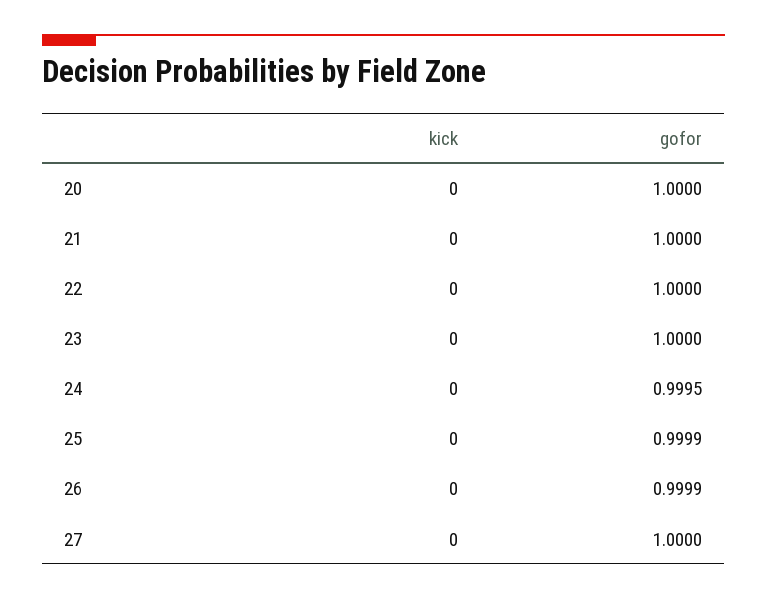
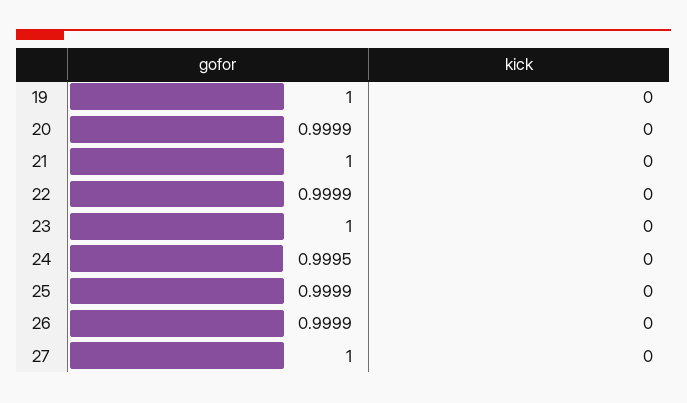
  {
    "kick": {
      "20": 0,
      "21": 0,
      "22": 0,
      "23": 0,
      "24": 0,
      "25": 0,
      "26": 0,
-     "27": 0
+     "27": 0,
+     "19": 0
    },
    "gofor": {
-     "20": 1,
+     "20": 0.9999,
      "21": 1,
-     "22": 1,
+     "22": 0.9999,
      "23": 1,
      "24": 0.9995,
      "25": 0.9999,
      "26": 0.9999,
-     "27": 1
+     "27": 1,
+     "19": 1
    }
  }

